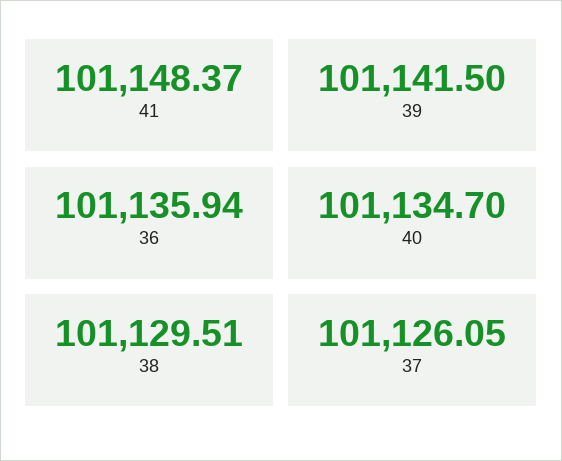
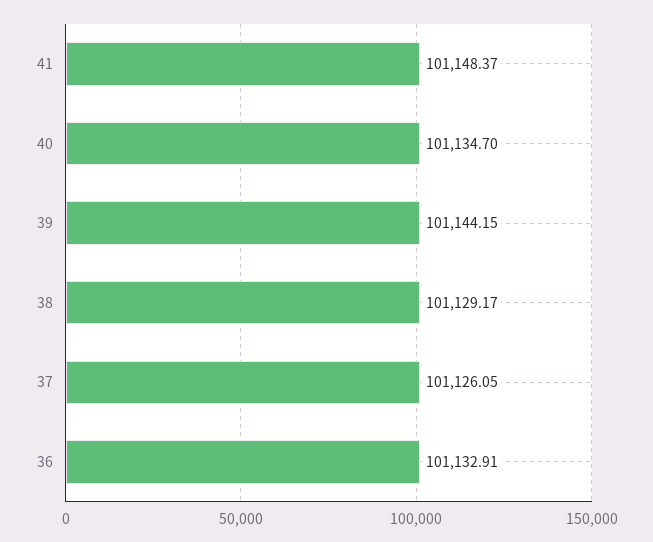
  {
    "41": 101148.37,
-   "39": 101141.5,
+   "39": 101144.15,
-   "36": 101135.94,
+   "36": 101132.91,
    "40": 101134.7,
-   "38": 101129.51,
+   "38": 101129.17,
    "37": 101126.05
  }

